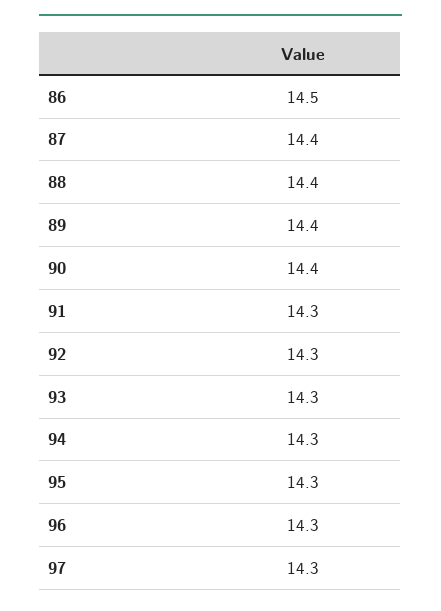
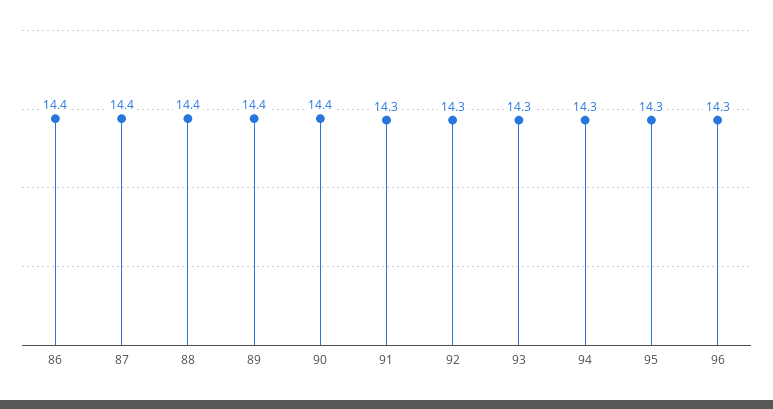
  {
-   "86": 14.5,
+   "86": 14.4,
    "87": 14.4,
    "88": 14.4,
    "89": 14.4,
    "90": 14.4,
    "91": 14.3,
    "92": 14.3,
    "93": 14.3,
    "94": 14.3,
    "95": 14.3,
-   "96": 14.3,
+   "96": 14.3
-   "97": 14.3
  }

